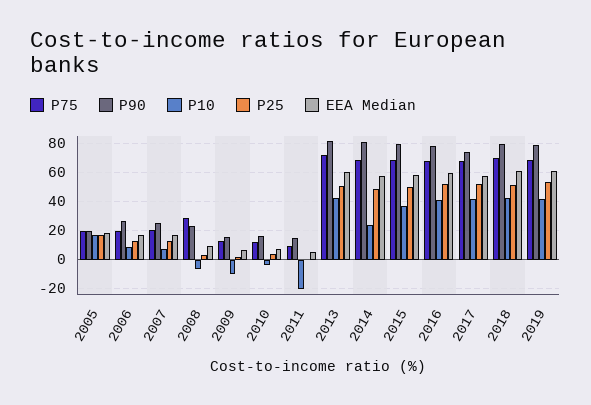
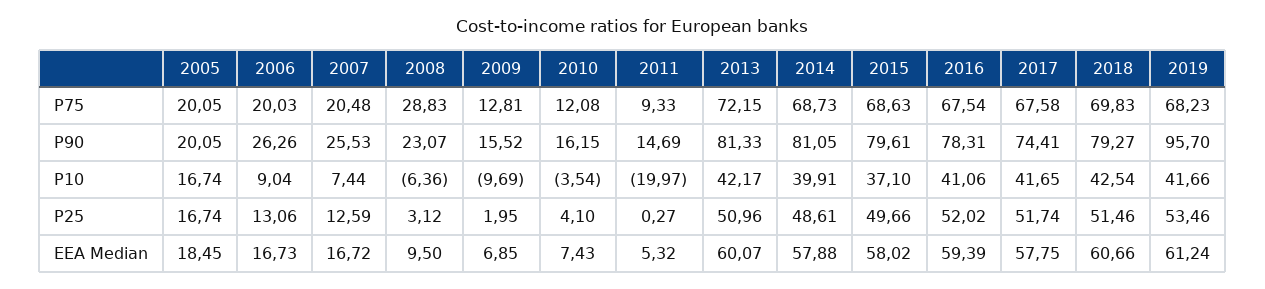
  {
    "P75": {
      "2005": 20.05,
      "2006": 20.03,
      "2007": 20.48,
      "2008": 28.83,
      "2009": 12.81,
      "2010": 12.08,
      "2011": 9.33,
      "2013": 72.15,
      "2014": 68.73,
      "2015": 68.63,
      "2016": 67.54,
      "2017": 67.58,
      "2018": 69.83,
      "2019": 68.23
    },
    "P90": {
      "2005": 20.05,
      "2006": 26.26,
      "2007": 25.53,
      "2008": 23.07,
      "2009": 15.52,
      "2010": 16.15,
      "2011": 14.69,
      "2013": 81.33,
      "2014": 81.05,
      "2015": 79.61,
      "2016": 78.31,
      "2017": 74.41,
      "2018": 79.27,
-     "2019": 80
+     "2019": 95.7
    },
    "P10": {
      "2005": 16.74,
      "2006": 9.04,
      "2007": 7.44,
      "2008": -6.36,
      "2009": -9.69,
      "2010": -3.54,
      "2011": -19.97,
      "2013": 42.17,
-     "2014": 25,
+     "2014": 39.91,
      "2015": 37.1,
      "2016": 41.06,
      "2017": 41.65,
      "2018": 42.54,
      "2019": 41.66
    },
    "P25": {
      "2005": 16.74,
      "2006": 13.06,
      "2007": 12.59,
      "2008": 3.12,
      "2009": 1.95,
      "2010": 4.1,
      "2011": 0.27,
      "2013": 50.96,
      "2014": 48.61,
      "2015": 49.66,
      "2016": 52.02,
      "2017": 51.74,
      "2018": 51.46,
      "2019": 53.46
    },
    "EEA Median": {
      "2005": 18.45,
      "2006": 16.73,
      "2007": 16.72,
      "2008": 9.5,
      "2009": 6.85,
      "2010": 7.43,
      "2011": 5.32,
      "2013": 60.07,
      "2014": 57.88,
      "2015": 58.02,
      "2016": 59.39,
      "2017": 57.75,
      "2018": 60.66,
      "2019": 61.24
    }
  }

